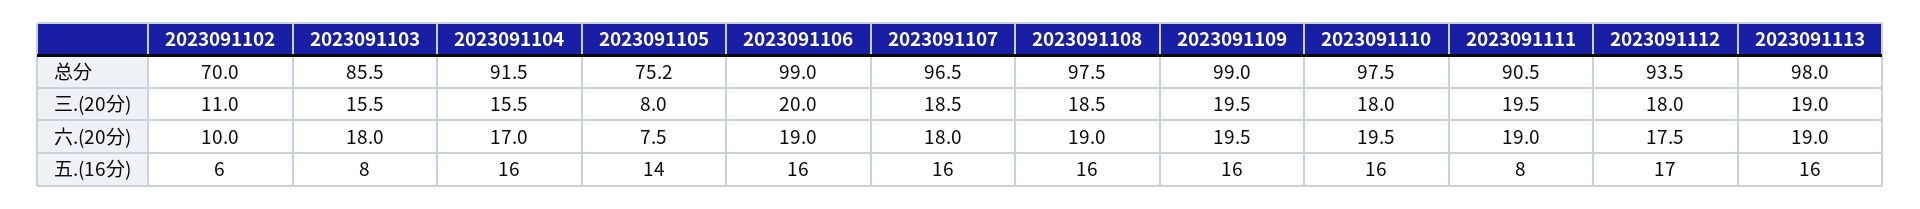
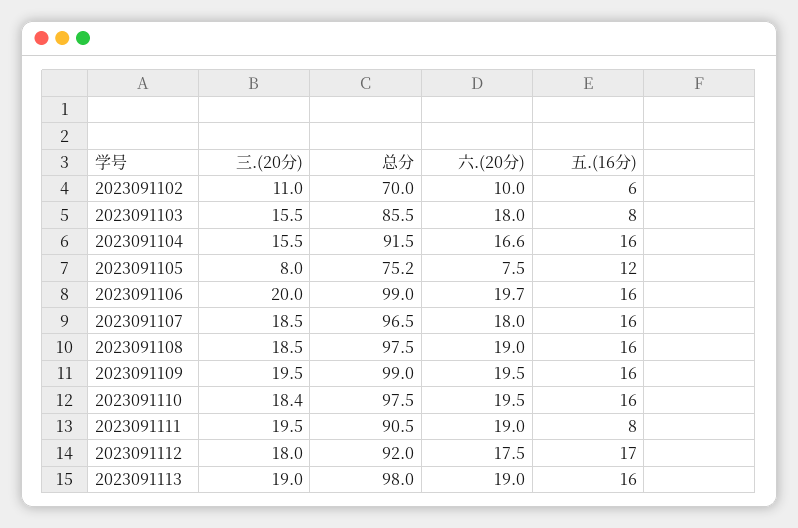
  {
    "2023091102": {
      "总分": 70,
      "三.(20分)": 11,
      "六.(20分)": 10,
      "五.(16分)": 6
    },
    "2023091103": {
      "总分": 85.5,
      "三.(20分)": 15.5,
      "六.(20分)": 18,
      "五.(16分)": 8
    },
    "2023091104": {
      "总分": 91.5,
      "三.(20分)": 15.5,
-     "六.(20分)": 17,
+     "六.(20分)": 16.6,
      "五.(16分)": 16
    },
    "2023091105": {
      "总分": 75.2,
      "三.(20分)": 8,
      "六.(20分)": 7.5,
-     "五.(16分)": 14
+     "五.(16分)": 12
    },
    "2023091106": {
      "总分": 99,
      "三.(20分)": 20,
-     "六.(20分)": 19,
+     "六.(20分)": 19.7,
      "五.(16分)": 16
    },
    "2023091107": {
      "总分": 96.5,
      "三.(20分)": 18.5,
      "六.(20分)": 18,
      "五.(16分)": 16
    },
    "2023091108": {
      "总分": 97.5,
      "三.(20分)": 18.5,
      "六.(20分)": 19,
      "五.(16分)": 16
    },
    "2023091109": {
      "总分": 99,
      "三.(20分)": 19.5,
      "六.(20分)": 19.5,
      "五.(16分)": 16
    },
    "2023091110": {
      "总分": 97.5,
-     "三.(20分)": 18,
+     "三.(20分)": 18.4,
      "六.(20分)": 19.5,
      "五.(16分)": 16
    },
    "2023091111": {
      "总分": 90.5,
      "三.(20分)": 19.5,
      "六.(20分)": 19,
      "五.(16分)": 8
    },
    "2023091112": {
-     "总分": 93.5,
+     "总分": 92,
      "三.(20分)": 18,
      "六.(20分)": 17.5,
      "五.(16分)": 17
    },
    "2023091113": {
      "总分": 98,
      "三.(20分)": 19,
      "六.(20分)": 19,
      "五.(16分)": 16
    }
  }

